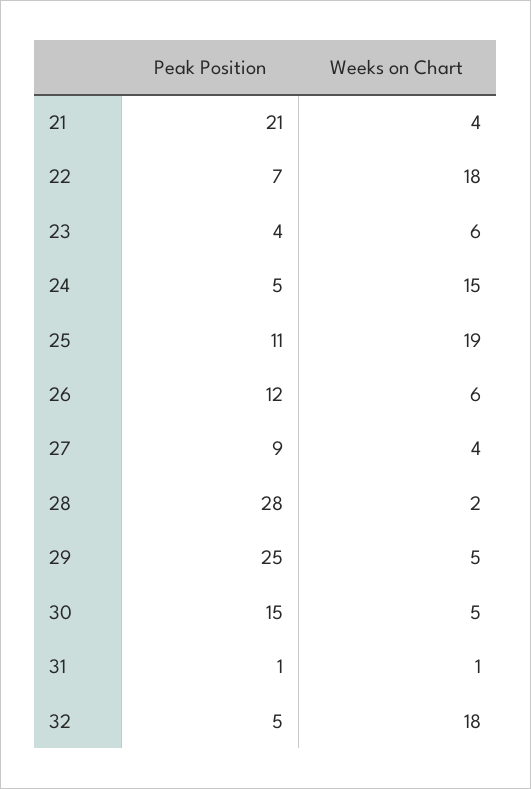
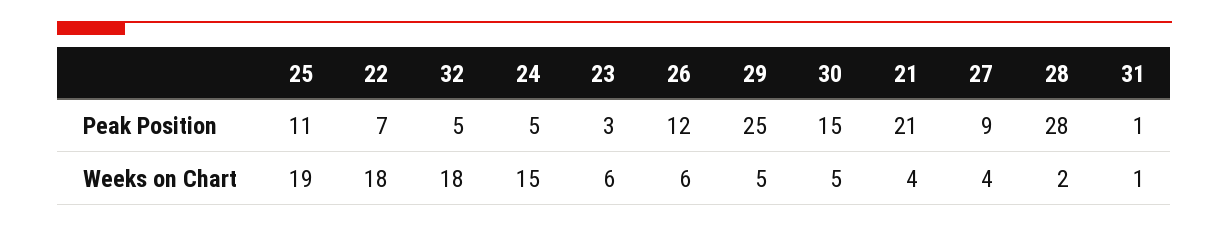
  {
    "Peak Position": {
      "21": 21,
      "22": 7,
-     "23": 4,
+     "23": 3,
      "24": 5,
      "25": 11,
      "26": 12,
      "27": 9,
      "28": 28,
      "29": 25,
      "30": 15,
      "31": 1,
      "32": 5
    },
    "Weeks on Chart": {
      "21": 4,
      "22": 18,
      "23": 6,
      "24": 15,
      "25": 19,
      "26": 6,
      "27": 4,
      "28": 2,
      "29": 5,
      "30": 5,
      "31": 1,
      "32": 18
    }
  }

